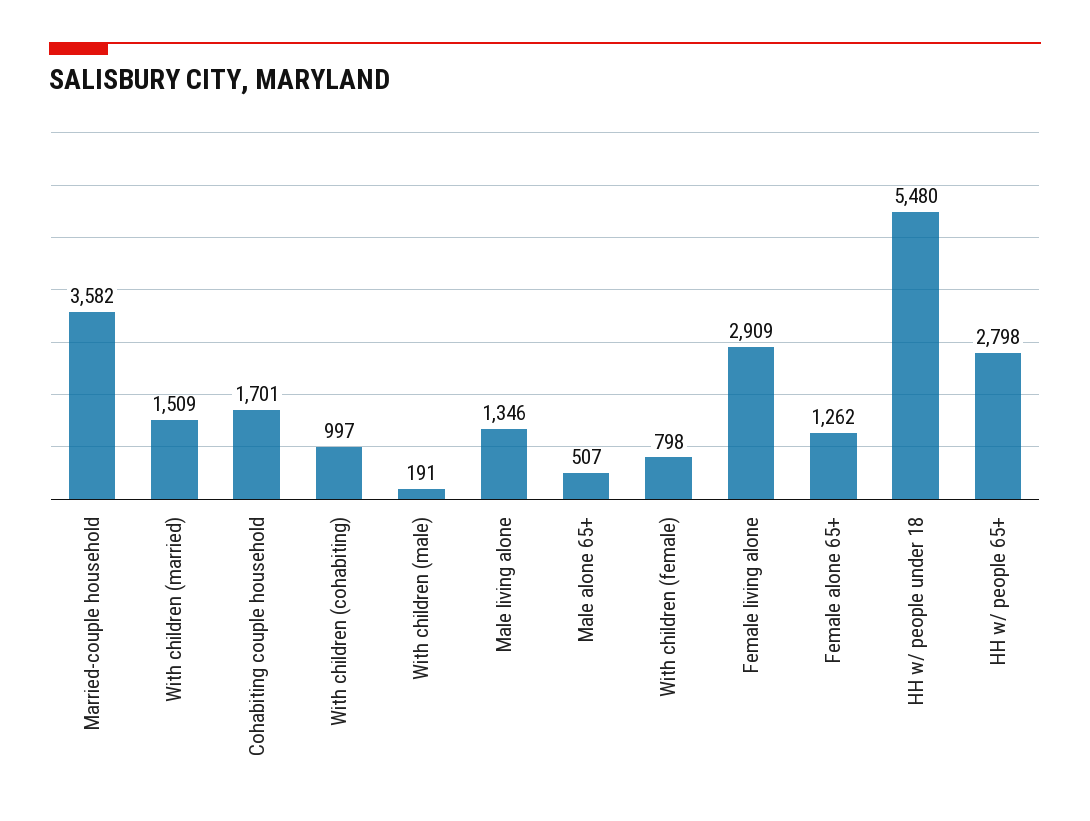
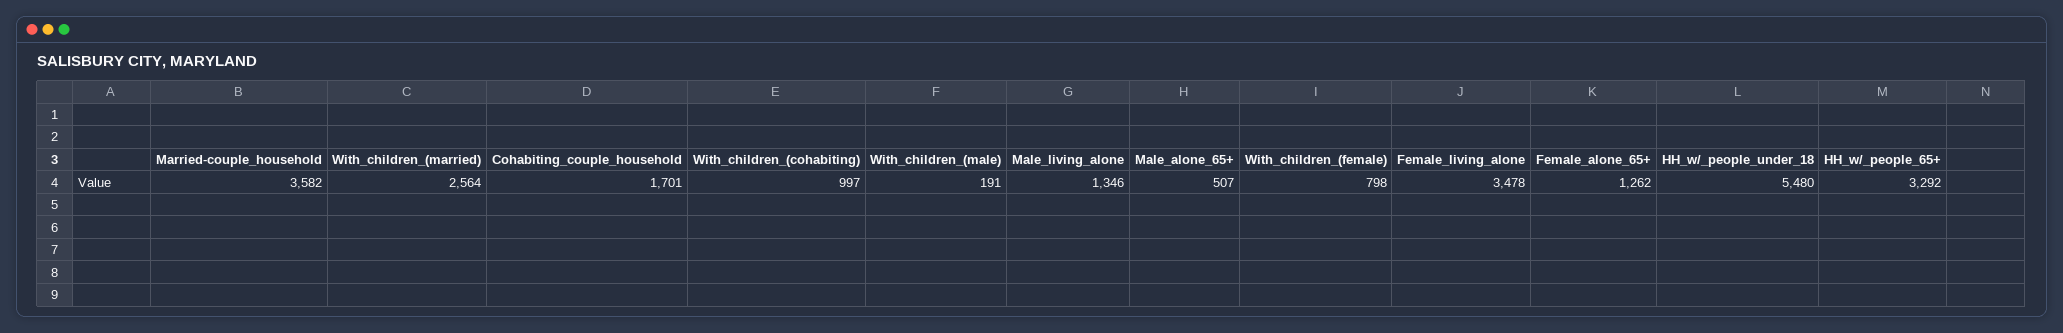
  {
    "Married-couple household": 3582,
-   "With children (married)": 1509,
+   "With children (married)": 2564,
    "Cohabiting couple household": 1701,
    "With children (cohabiting)": 997,
    "With children (male)": 191,
    "Male living alone": 1346,
    "Male alone 65+": 507,
    "With children (female)": 798,
-   "Female living alone": 2909,
+   "Female living alone": 3478,
    "Female alone 65+": 1262,
    "HH w/ people under 18": 5480,
-   "HH w/ people 65+": 2798
+   "HH w/ people 65+": 3292
  }

